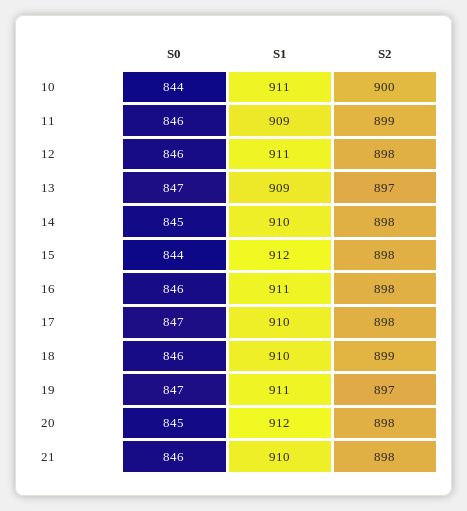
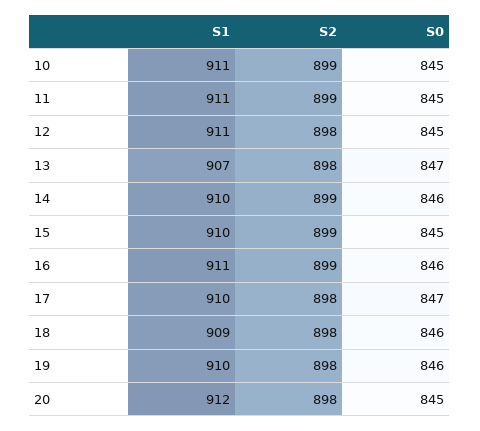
  {
    "S0": {
-     "10": 844,
+     "10": 845,
-     "11": 846,
+     "11": 845,
-     "12": 846,
+     "12": 845,
      "13": 847,
-     "14": 845,
+     "14": 846,
-     "15": 844,
+     "15": 845,
      "16": 846,
      "17": 847,
      "18": 846,
-     "19": 847,
+     "19": 846,
-     "20": 845,
+     "20": 845
-     "21": 846
    },
    "S1": {
      "10": 911,
-     "11": 909,
+     "11": 911,
      "12": 911,
-     "13": 909,
+     "13": 907,
      "14": 910,
-     "15": 912,
+     "15": 910,
      "16": 911,
      "17": 910,
-     "18": 910,
+     "18": 909,
-     "19": 911,
+     "19": 910,
-     "20": 912,
+     "20": 912
-     "21": 910
    },
    "S2": {
-     "10": 900,
+     "10": 899,
      "11": 899,
      "12": 898,
-     "13": 897,
+     "13": 898,
-     "14": 898,
+     "14": 899,
-     "15": 898,
+     "15": 899,
-     "16": 898,
+     "16": 899,
      "17": 898,
-     "18": 899,
+     "18": 898,
-     "19": 897,
+     "19": 898,
-     "20": 898,
+     "20": 898
-     "21": 898
    }
  }

